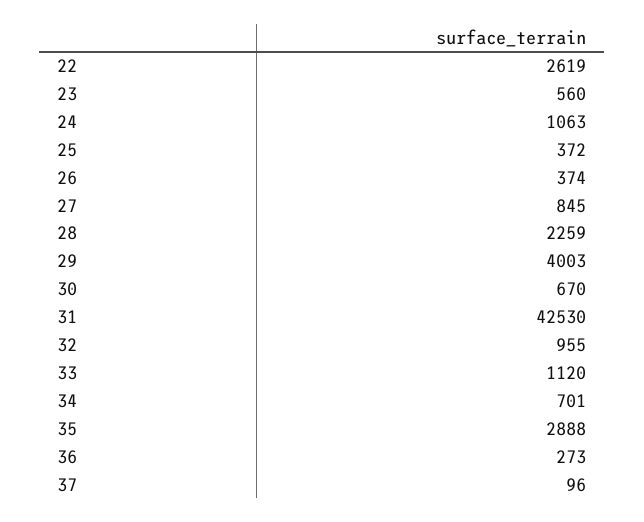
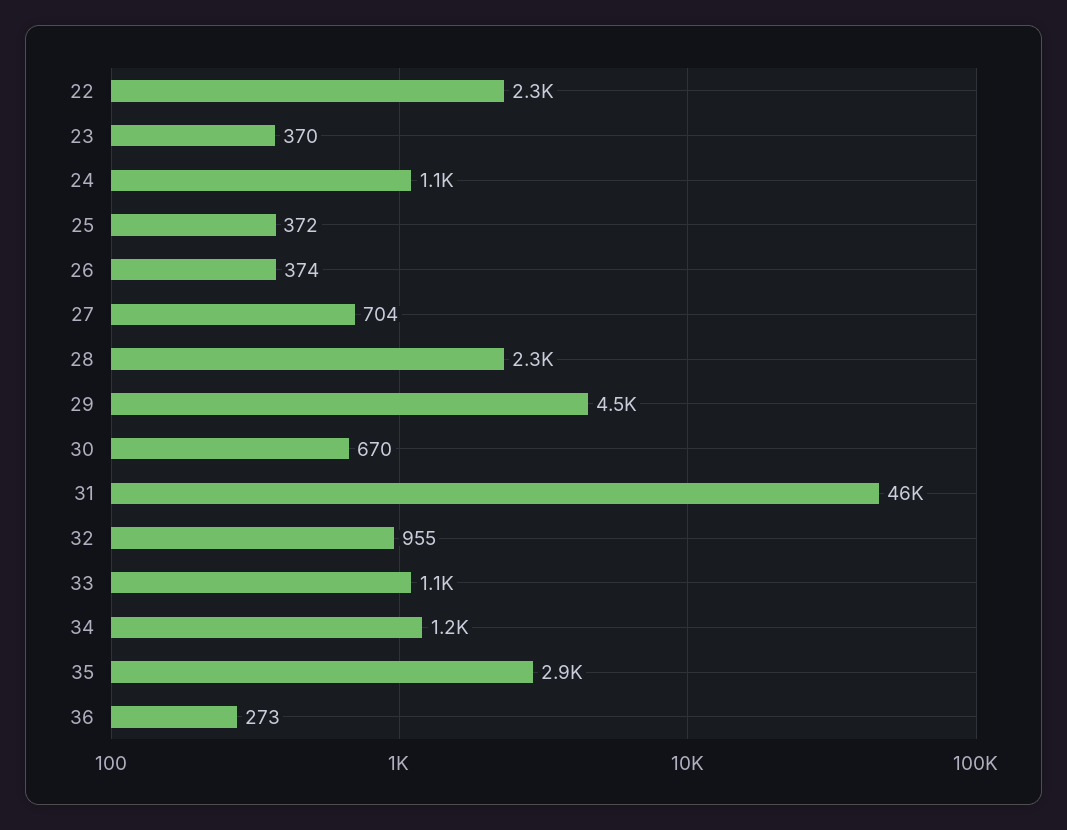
  {
-   "22": 2619,
+   "22": 2300,
-   "23": 560,
+   "23": 370,
    "24": 1063,
    "25": 372,
    "26": 374,
-   "27": 845,
+   "27": 704,
    "28": 2259,
-   "29": 4003,
+   "29": 4500,
    "30": 670,
-   "31": 42530,
+   "31": 46000,
    "32": 955,
    "33": 1120,
-   "34": 701,
+   "34": 1200,
    "35": 2888,
-   "36": 273,
+   "36": 273
-   "37": 96
  }

